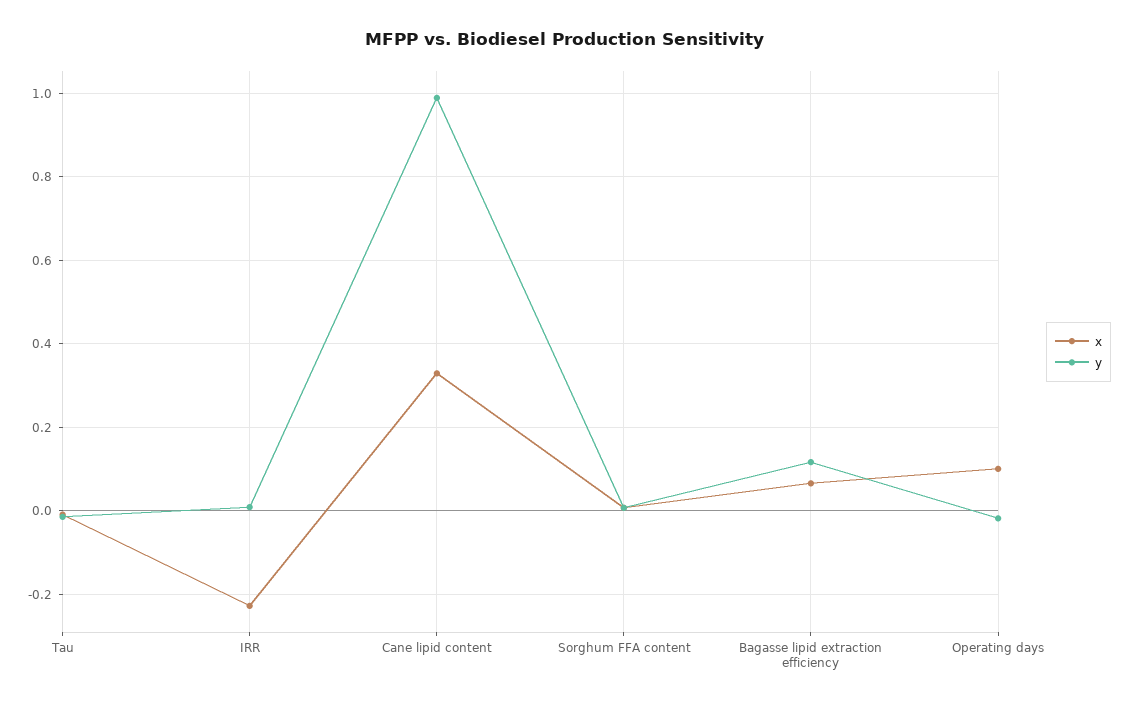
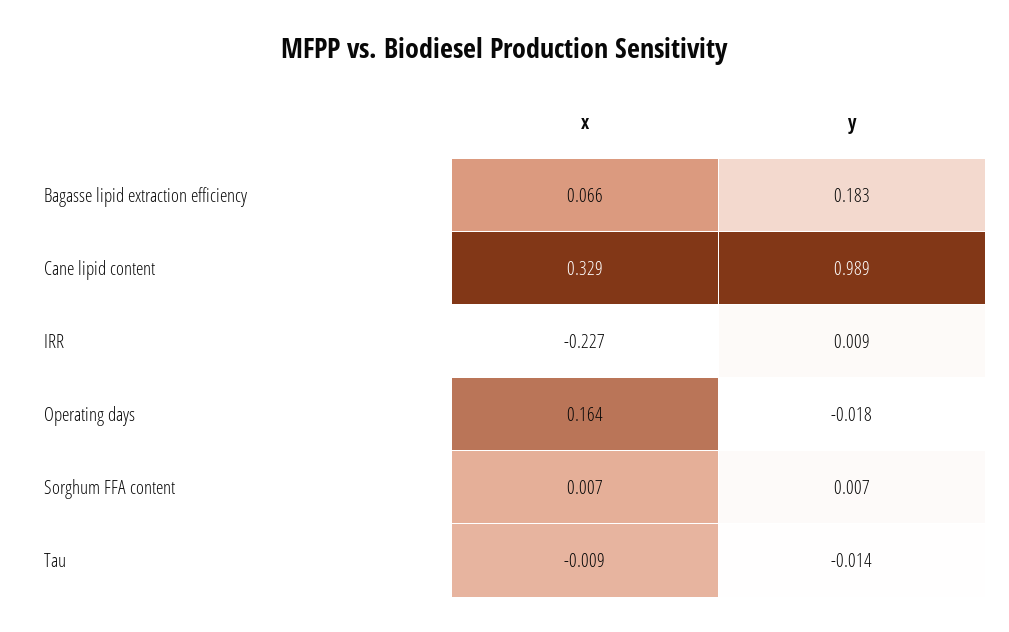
  {
    "x": {
      "Tau": -0.009,
      "IRR": -0.227,
      "Cane lipid content": 0.329,
      "Sorghum FFA content": 0.007,
      "Bagasse lipid extraction efficiency": 0.066,
-     "Operating days": 0.1
+     "Operating days": 0.164
    },
    "y": {
      "Tau": -0.014,
      "IRR": 0.009,
      "Cane lipid content": 0.989,
      "Sorghum FFA content": 0.007,
-     "Bagasse lipid extraction efficiency": 0.12,
+     "Bagasse lipid extraction efficiency": 0.183,
      "Operating days": -0.018
    }
  }

